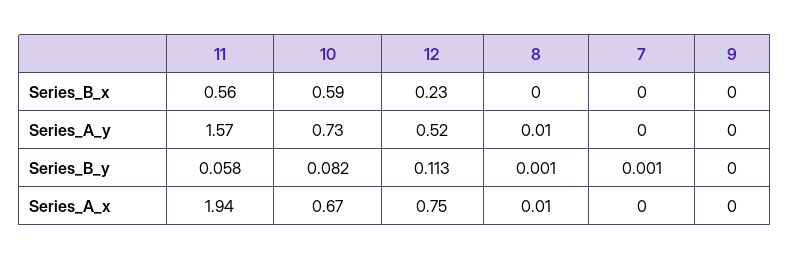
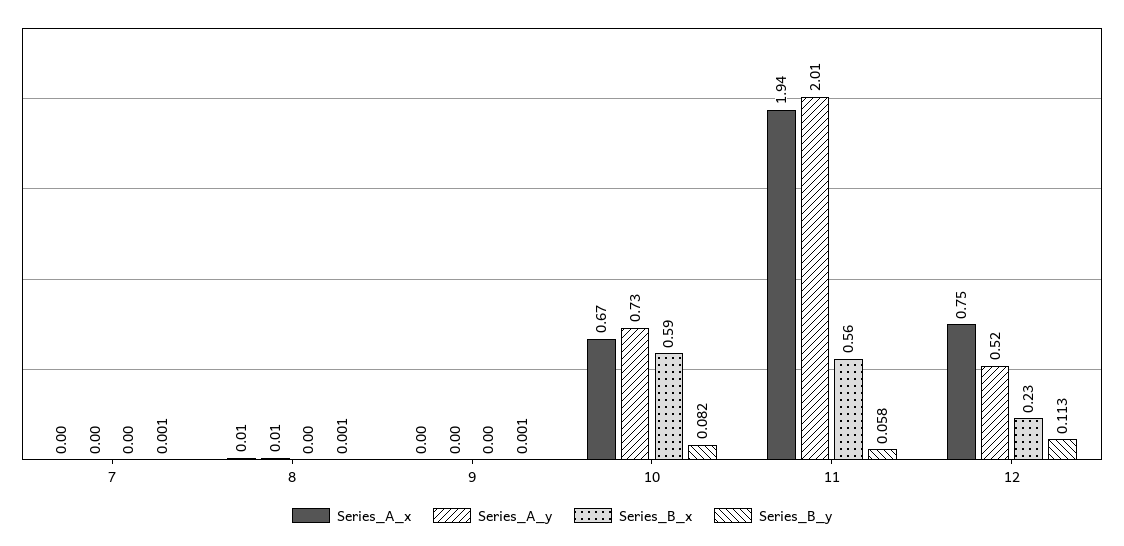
  {
    "Series_B_x": {
      "11": 0.56,
      "10": 0.59,
      "12": 0.23,
      "8": 0,
      "7": 0,
      "9": 0
    },
    "Series_A_y": {
-     "11": 1.57,
+     "11": 2.01,
      "10": 0.73,
      "12": 0.52,
      "8": 0.01,
      "7": 0,
      "9": 0
    },
    "Series_B_y": {
      "11": 0.058,
      "10": 0.082,
      "12": 0.113,
      "8": 0.001,
      "7": 0.001,
-     "9": 0
+     "9": 0.001
    },
    "Series_A_x": {
      "11": 1.94,
      "10": 0.67,
      "12": 0.75,
      "8": 0.01,
      "7": 0,
      "9": 0
    }
  }

